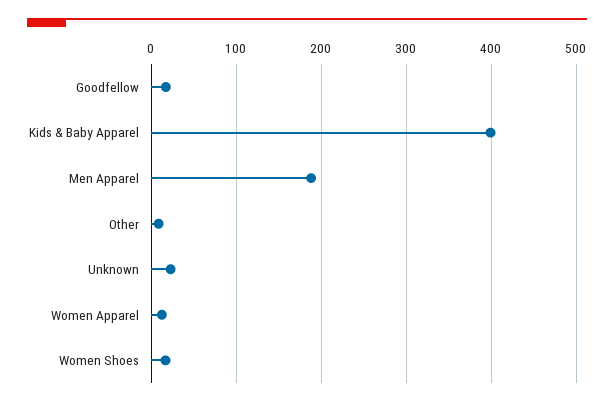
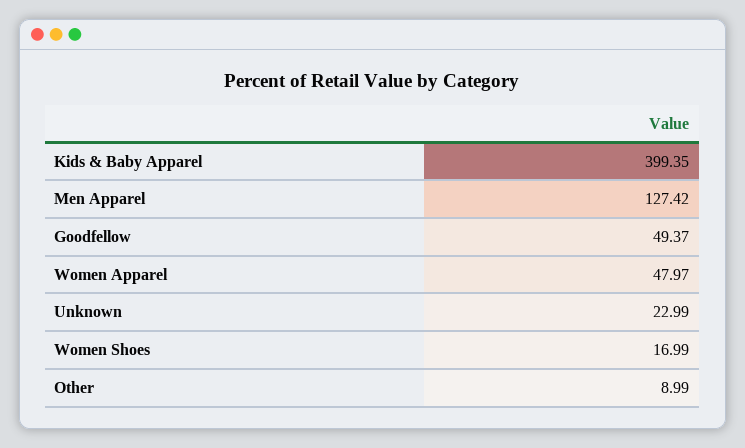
  {
-   "Goodfellow": 20,
+   "Goodfellow": 49.37,
    "Kids & Baby Apparel": 399.35,
-   "Men Apparel": 190,
+   "Men Apparel": 127.42,
    "Other": 8.99,
    "Unknown": 22.99,
-   "Women Apparel": 10,
+   "Women Apparel": 47.97,
    "Women Shoes": 16.99
  }

